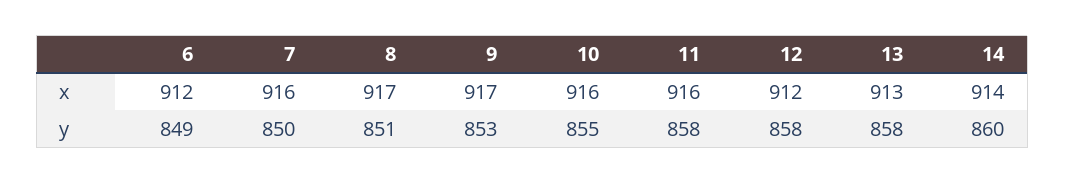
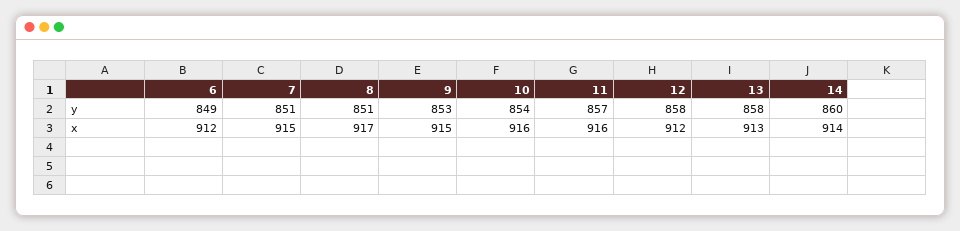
  {
    "6": {
      "x": 912,
      "y": 849
    },
    "7": {
-     "x": 916,
+     "x": 915,
-     "y": 850
+     "y": 851
    },
    "8": {
      "x": 917,
      "y": 851
    },
    "9": {
-     "x": 917,
+     "x": 915,
      "y": 853
    },
    "10": {
      "x": 916,
-     "y": 855
+     "y": 854
    },
    "11": {
      "x": 916,
-     "y": 858
+     "y": 857
    },
    "12": {
      "x": 912,
      "y": 858
    },
    "13": {
      "x": 913,
      "y": 858
    },
    "14": {
      "x": 914,
      "y": 860
    }
  }

